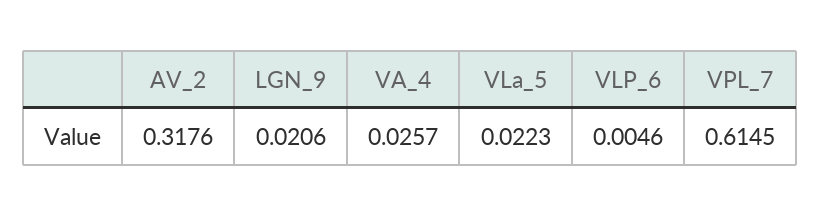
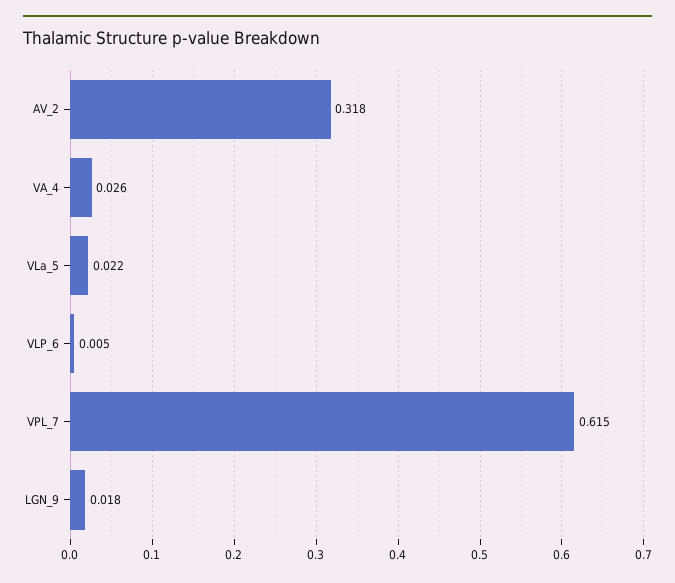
  {
    "AV_2": 0.3176,
-   "LGN_9": 0.0206,
+   "LGN_9": 0.018,
    "VA_4": 0.0257,
    "VLa_5": 0.0223,
    "VLP_6": 0.0046,
    "VPL_7": 0.6145
  }

